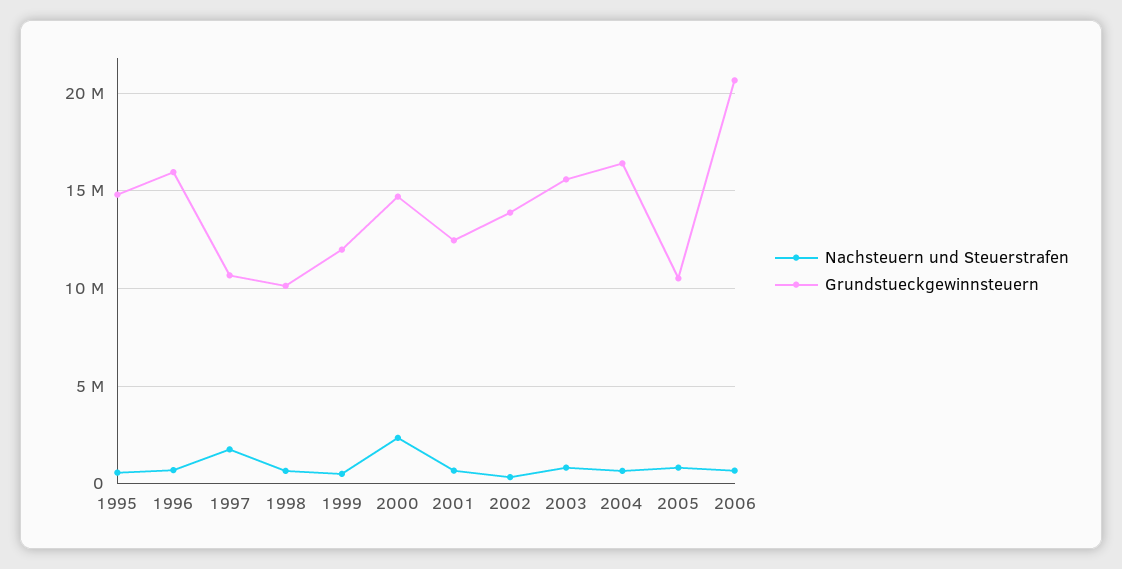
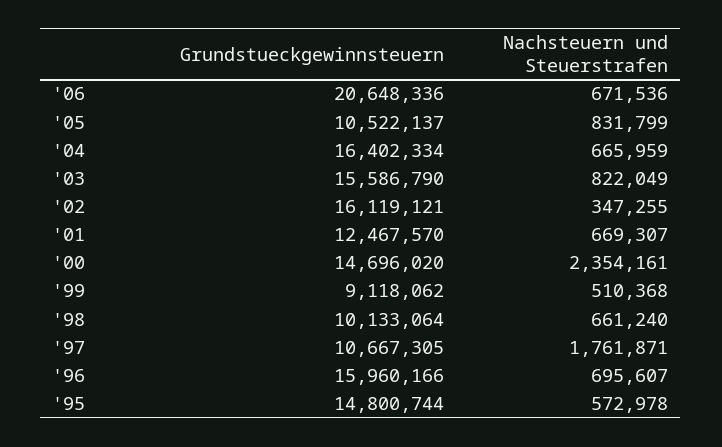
  {
    "Nachsteuern und Steuerstrafen": {
      "1995": 572978,
      "1996": 695607,
      "1997": 1761871,
      "1998": 661240,
      "1999": 510368,
      "2000": 2354161,
      "2001": 669307,
      "2002": 347255,
      "2003": 822049,
      "2004": 665959,
      "2005": 831799,
      "2006": 671536
    },
    "Grundstueckgewinnsteuern": {
      "1995": 14800744,
      "1996": 15960166,
      "1997": 10667305,
      "1998": 10133064,
-     "1999": 12000000,
+     "1999": 9118062,
      "2000": 14696020,
      "2001": 12467570,
-     "2002": 14000000,
+     "2002": 16119121,
      "2003": 15586790,
      "2004": 16402334,
      "2005": 10522137,
      "2006": 20648336
    }
  }

